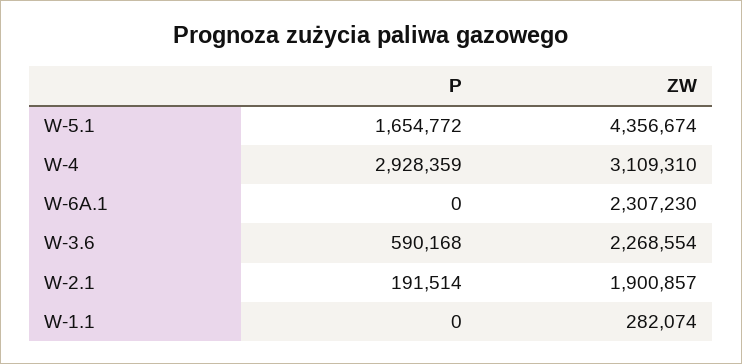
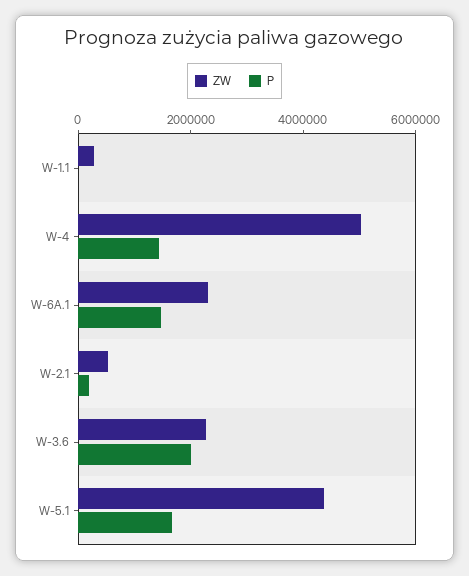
  {
    "P": {
      "W-5.1": 1654772,
-     "W-4": 2928359,
+     "W-4": 1500000,
-     "W-6A.1": 0,
+     "W-6A.1": 1500000,
-     "W-3.6": 590168,
+     "W-3.6": 2000000,
      "W-2.1": 191514,
      "W-1.1": 0
    },
    "ZW": {
      "W-5.1": 4356674,
-     "W-4": 3109310,
+     "W-4": 5000000,
      "W-6A.1": 2307230,
      "W-3.6": 2268554,
-     "W-2.1": 1900857,
+     "W-2.1": 500000,
      "W-1.1": 282074
    }
  }

